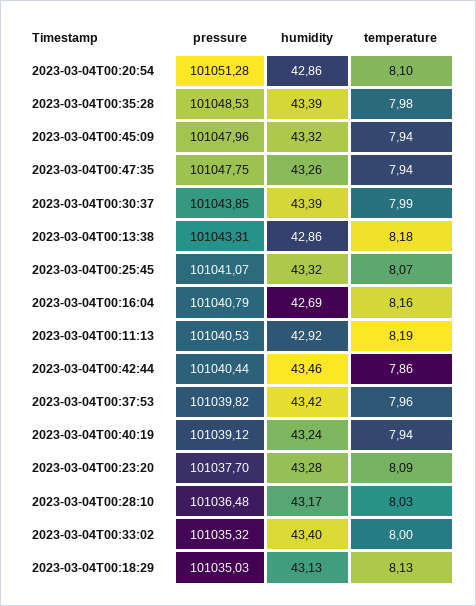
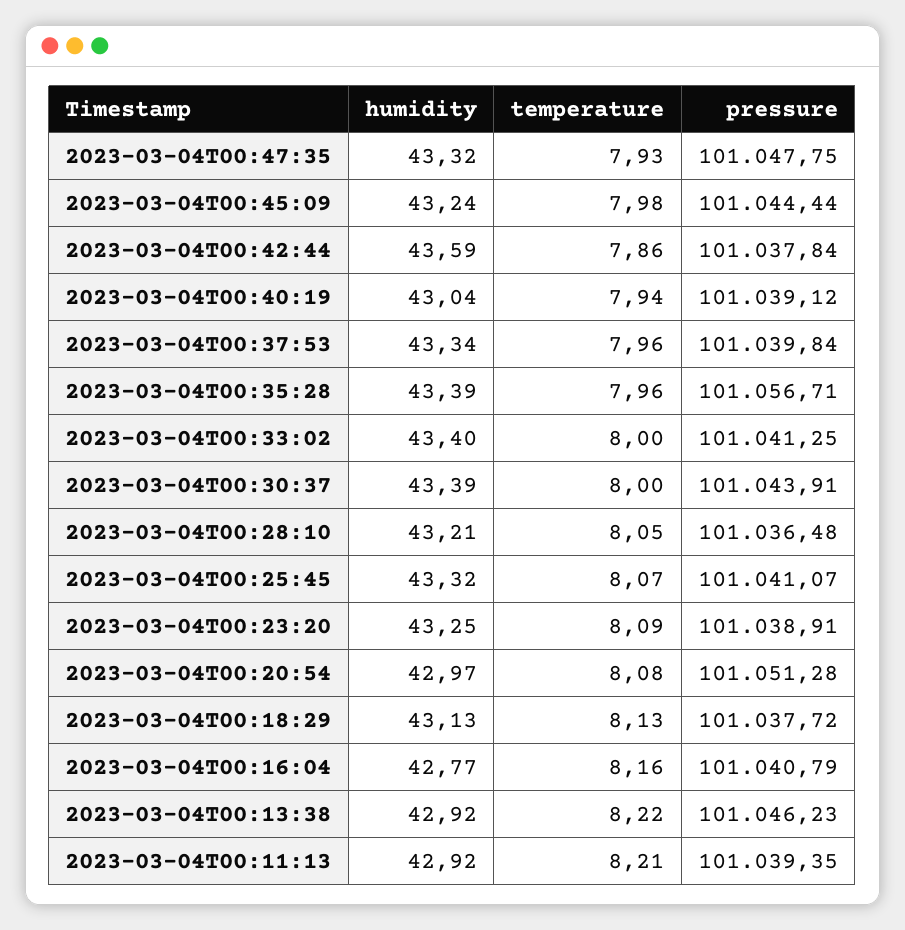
  {
    "pressure": {
      "2023-03-04T00:20:54": 101051.28,
-     "2023-03-04T00:35:28": 101048.53,
+     "2023-03-04T00:35:28": 101056.71,
-     "2023-03-04T00:45:09": 101047.96,
+     "2023-03-04T00:45:09": 101044.44,
      "2023-03-04T00:47:35": 101047.75,
-     "2023-03-04T00:30:37": 101043.85,
+     "2023-03-04T00:30:37": 101043.91,
-     "2023-03-04T00:13:38": 101043.31,
+     "2023-03-04T00:13:38": 101046.23,
      "2023-03-04T00:25:45": 101041.07,
      "2023-03-04T00:16:04": 101040.79,
-     "2023-03-04T00:11:13": 101040.53,
+     "2023-03-04T00:11:13": 101039.35,
-     "2023-03-04T00:42:44": 101040.44,
+     "2023-03-04T00:42:44": 101037.84,
-     "2023-03-04T00:37:53": 101039.82,
+     "2023-03-04T00:37:53": 101039.84,
      "2023-03-04T00:40:19": 101039.12,
-     "2023-03-04T00:23:20": 101037.7,
+     "2023-03-04T00:23:20": 101038.91,
      "2023-03-04T00:28:10": 101036.48,
-     "2023-03-04T00:33:02": 101035.32,
+     "2023-03-04T00:33:02": 101041.25,
-     "2023-03-04T00:18:29": 101035.03
+     "2023-03-04T00:18:29": 101037.72
    },
    "humidity": {
-     "2023-03-04T00:20:54": 42.86,
+     "2023-03-04T00:20:54": 42.97,
      "2023-03-04T00:35:28": 43.39,
-     "2023-03-04T00:45:09": 43.32,
+     "2023-03-04T00:45:09": 43.24,
-     "2023-03-04T00:47:35": 43.26,
+     "2023-03-04T00:47:35": 43.32,
      "2023-03-04T00:30:37": 43.39,
-     "2023-03-04T00:13:38": 42.86,
+     "2023-03-04T00:13:38": 42.92,
      "2023-03-04T00:25:45": 43.32,
-     "2023-03-04T00:16:04": 42.69,
+     "2023-03-04T00:16:04": 42.77,
      "2023-03-04T00:11:13": 42.92,
-     "2023-03-04T00:42:44": 43.46,
+     "2023-03-04T00:42:44": 43.59,
-     "2023-03-04T00:37:53": 43.42,
+     "2023-03-04T00:37:53": 43.34,
-     "2023-03-04T00:40:19": 43.24,
+     "2023-03-04T00:40:19": 43.04,
-     "2023-03-04T00:23:20": 43.28,
+     "2023-03-04T00:23:20": 43.25,
-     "2023-03-04T00:28:10": 43.17,
+     "2023-03-04T00:28:10": 43.21,
      "2023-03-04T00:33:02": 43.4,
      "2023-03-04T00:18:29": 43.13
    },
    "temperature": {
-     "2023-03-04T00:20:54": 8.1,
+     "2023-03-04T00:20:54": 8.08,
-     "2023-03-04T00:35:28": 7.98,
+     "2023-03-04T00:35:28": 7.96,
-     "2023-03-04T00:45:09": 7.94,
+     "2023-03-04T00:45:09": 7.98,
-     "2023-03-04T00:47:35": 7.94,
+     "2023-03-04T00:47:35": 7.93,
-     "2023-03-04T00:30:37": 7.99,
+     "2023-03-04T00:30:37": 8,
-     "2023-03-04T00:13:38": 8.18,
+     "2023-03-04T00:13:38": 8.22,
      "2023-03-04T00:25:45": 8.07,
      "2023-03-04T00:16:04": 8.16,
-     "2023-03-04T00:11:13": 8.19,
+     "2023-03-04T00:11:13": 8.21,
      "2023-03-04T00:42:44": 7.86,
      "2023-03-04T00:37:53": 7.96,
      "2023-03-04T00:40:19": 7.94,
      "2023-03-04T00:23:20": 8.09,
-     "2023-03-04T00:28:10": 8.03,
+     "2023-03-04T00:28:10": 8.05,
      "2023-03-04T00:33:02": 8,
      "2023-03-04T00:18:29": 8.13
    }
  }

